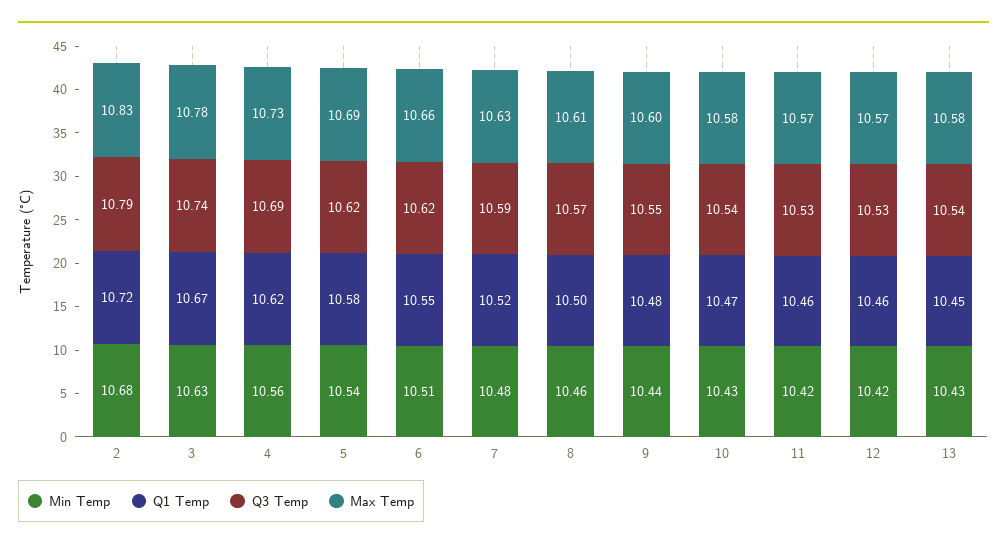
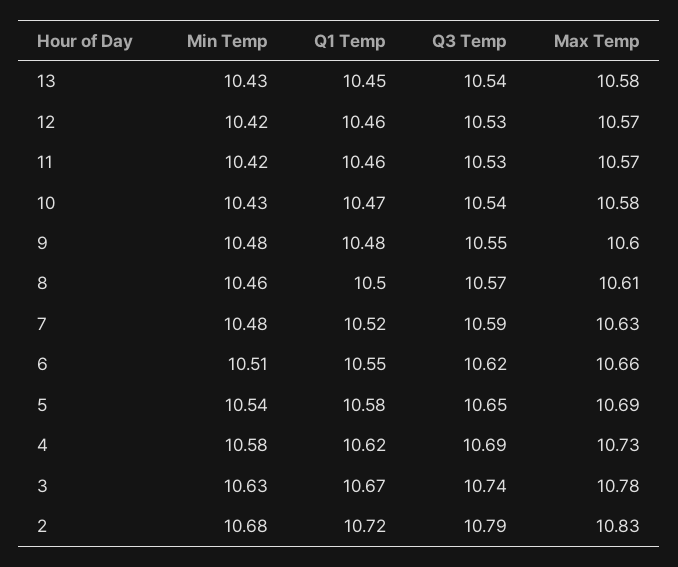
  {
    "Min Temp": {
      "2": 10.68,
      "3": 10.63,
-     "4": 10.56,
+     "4": 10.58,
      "5": 10.54,
      "6": 10.51,
      "7": 10.48,
      "8": 10.46,
-     "9": 10.44,
+     "9": 10.48,
      "10": 10.43,
      "11": 10.42,
      "12": 10.42,
      "13": 10.43
    },
    "Q1 Temp": {
      "2": 10.72,
      "3": 10.67,
      "4": 10.62,
      "5": 10.58,
      "6": 10.55,
      "7": 10.52,
      "8": 10.5,
      "9": 10.48,
      "10": 10.47,
      "11": 10.46,
      "12": 10.46,
      "13": 10.45
    },
    "Q3 Temp": {
      "2": 10.79,
      "3": 10.74,
      "4": 10.69,
-     "5": 10.62,
+     "5": 10.65,
      "6": 10.62,
      "7": 10.59,
      "8": 10.57,
      "9": 10.55,
      "10": 10.54,
      "11": 10.53,
      "12": 10.53,
      "13": 10.54
    },
    "Max Temp": {
      "2": 10.83,
      "3": 10.78,
      "4": 10.73,
      "5": 10.69,
      "6": 10.66,
      "7": 10.63,
      "8": 10.61,
      "9": 10.6,
      "10": 10.58,
      "11": 10.57,
      "12": 10.57,
      "13": 10.58
    }
  }

